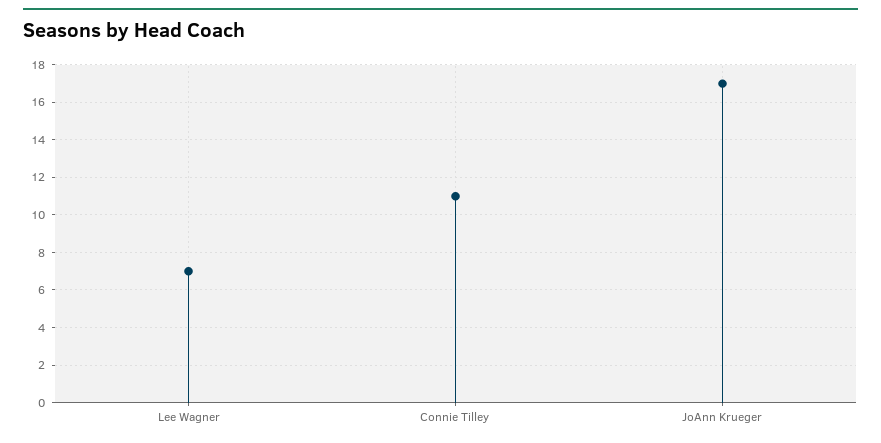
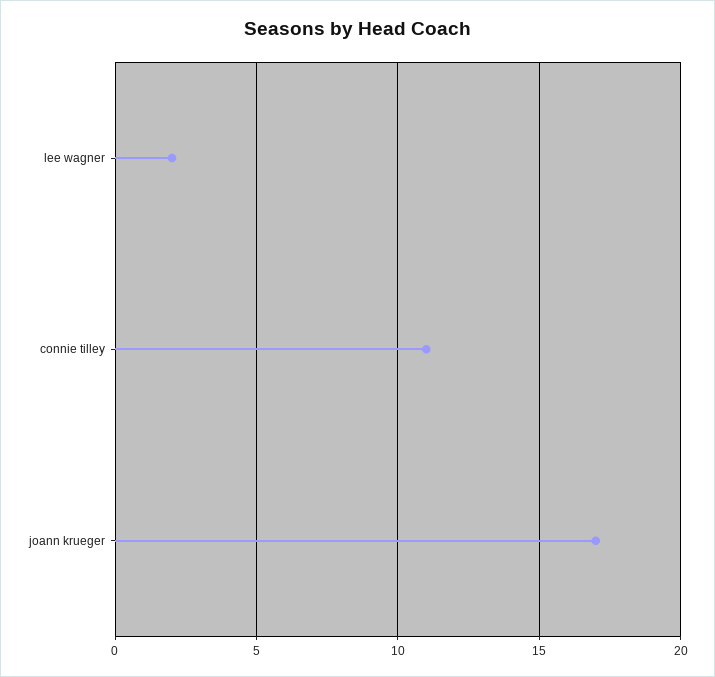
  {
-   "Lee Wagner": 7,
+   "Lee Wagner": 2,
    "Connie Tilley": 11,
    "JoAnn Krueger": 17
  }

